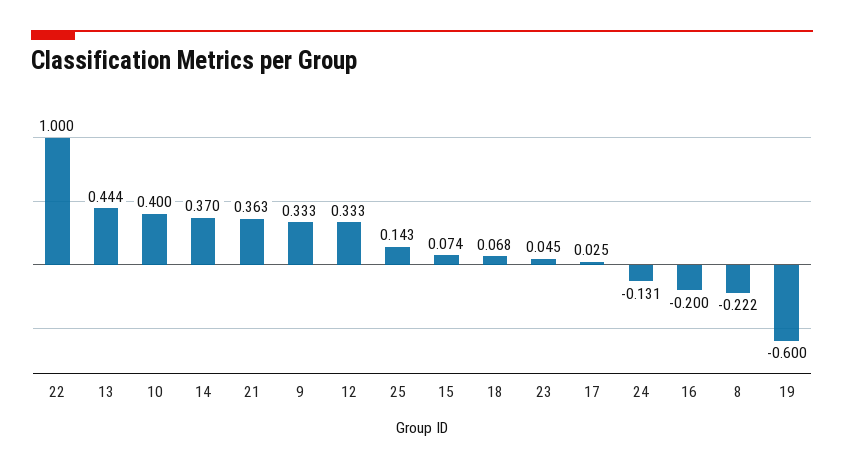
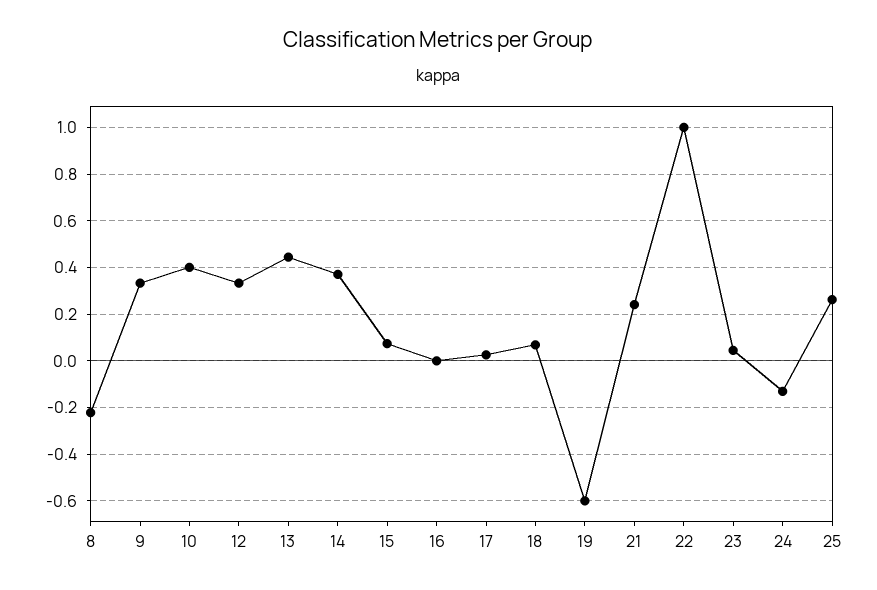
  {
    "22": 1,
    "13": 0.444,
    "10": 0.4,
    "14": 0.37,
-   "21": 0.363,
+   "21": 0.25,
    "9": 0.333,
    "12": 0.333,
-   "25": 0.143,
+   "25": 0.25,
    "15": 0.074,
    "18": 0.068,
    "23": 0.045,
    "17": 0.025,
    "24": -0.131,
-   "16": -0.2,
+   "16": 0,
    "8": -0.222,
    "19": -0.6
  }

